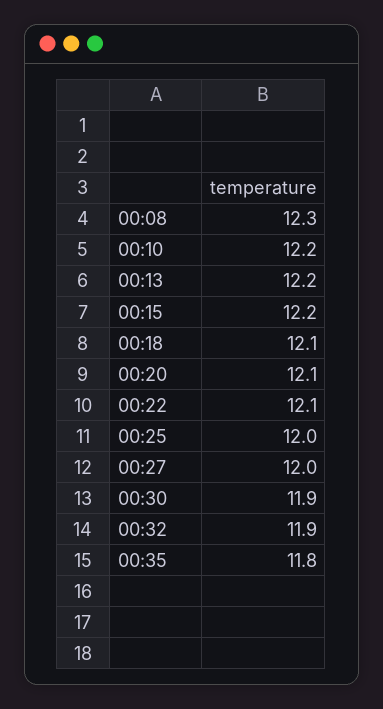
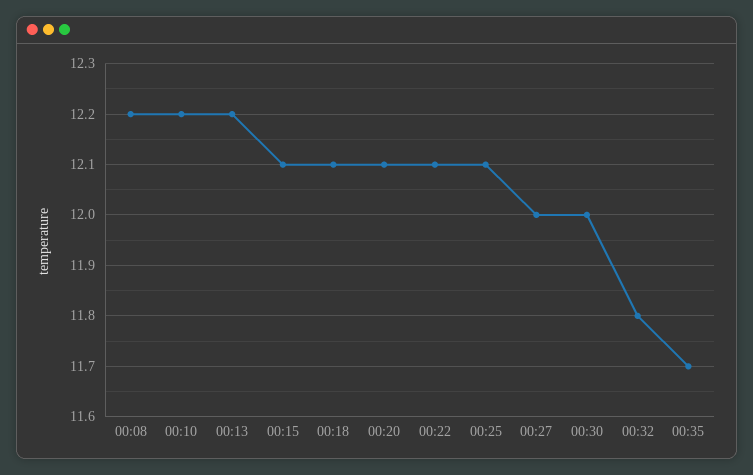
  {
-   "00:08": 12.3,
+   "00:08": 12.2,
    "00:10": 12.2,
    "00:13": 12.2,
-   "00:15": 12.2,
+   "00:15": 12.1,
    "00:18": 12.1,
    "00:20": 12.1,
    "00:22": 12.1,
-   "00:25": 12,
+   "00:25": 12.1,
    "00:27": 12,
-   "00:30": 11.9,
+   "00:30": 12,
-   "00:32": 11.9,
+   "00:32": 11.8,
-   "00:35": 11.8
+   "00:35": 11.7
  }

